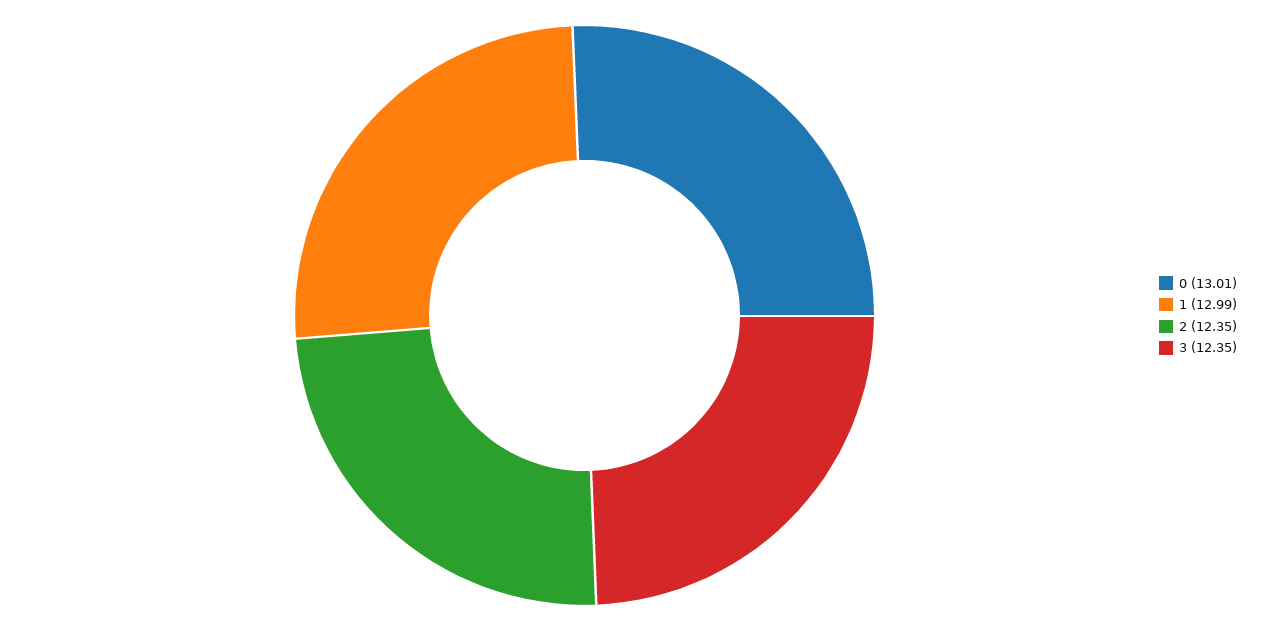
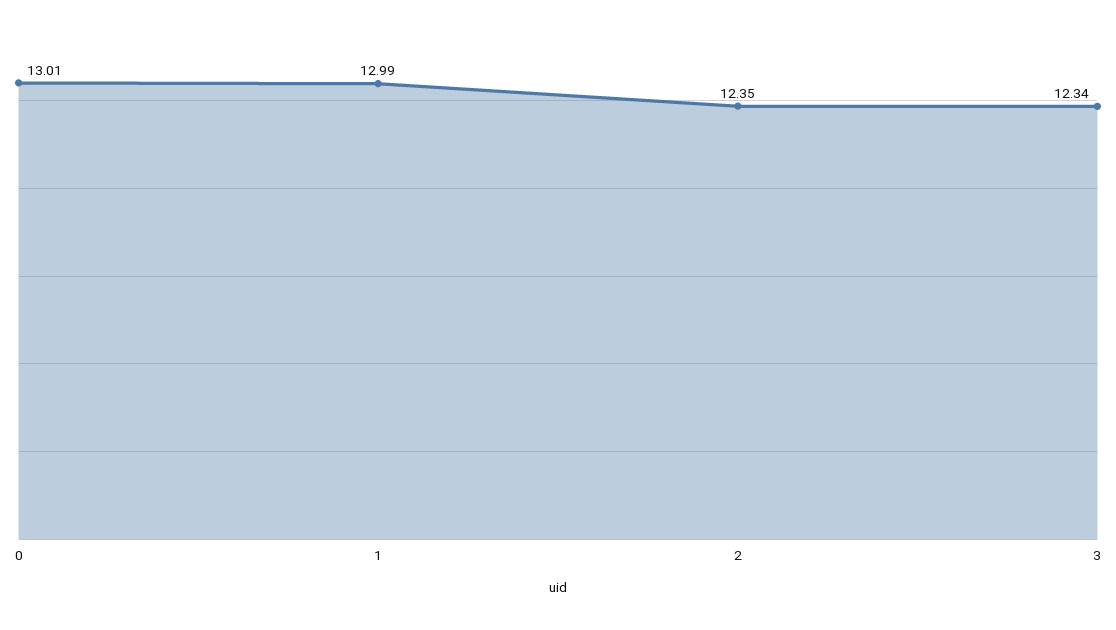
  {
    "0": 13.01,
    "1": 12.99,
    "2": 12.35,
-   "3": 12.35
+   "3": 12.34
  }

